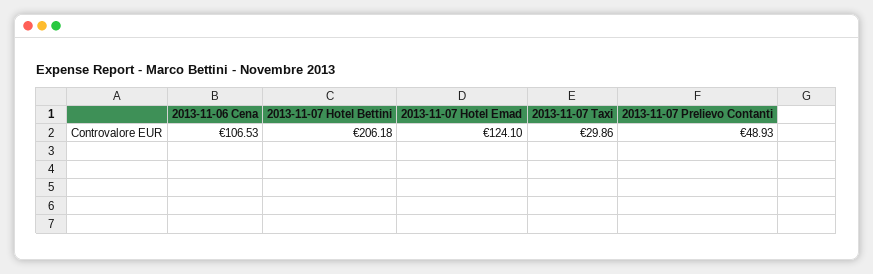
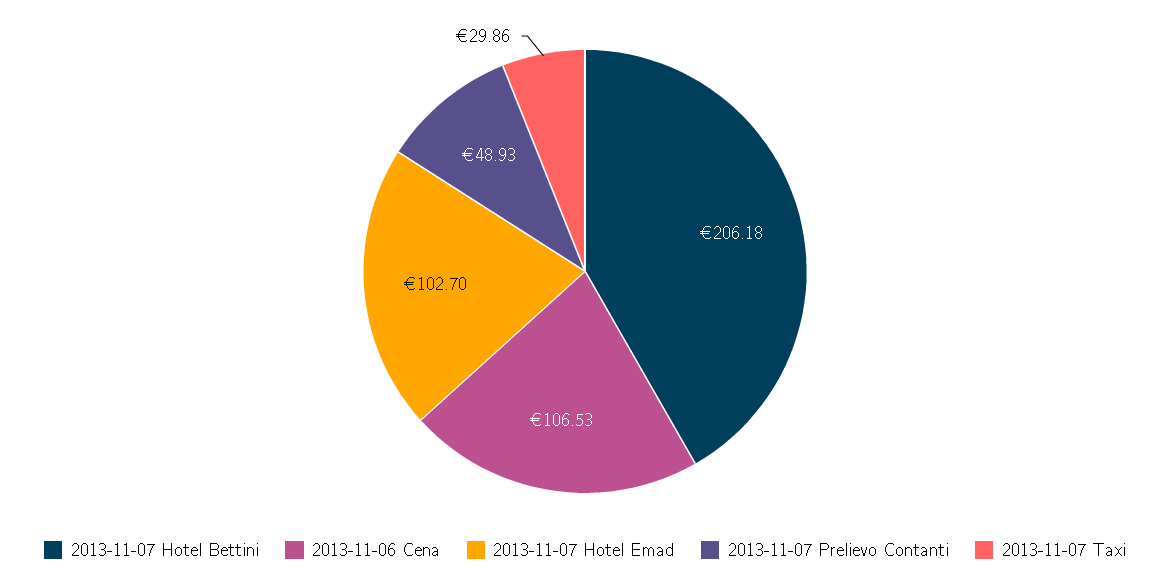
  {
    "2013-11-06 Cena": 106.53,
    "2013-11-07 Hotel Bettini": 206.18,
-   "2013-11-07 Hotel Emad": 124.1,
+   "2013-11-07 Hotel Emad": 102.7,
    "2013-11-07 Taxi": 29.86,
    "2013-11-07 Prelievo Contanti": 48.93
  }

